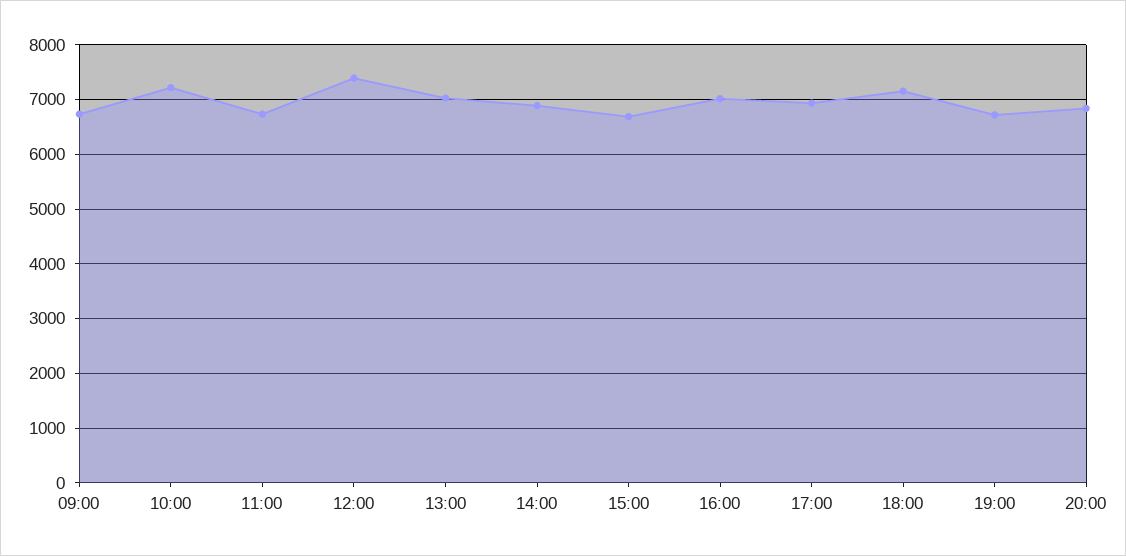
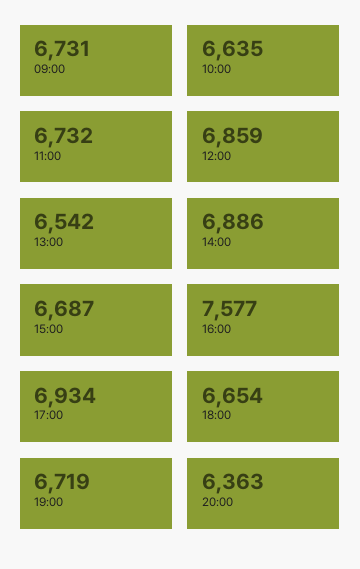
  {
    "09:00": 6731,
-   "10:00": 7200,
+   "10:00": 6635,
    "11:00": 6732,
-   "12:00": 7400,
+   "12:00": 6859,
-   "13:00": 7000,
+   "13:00": 6542,
    "14:00": 6886,
    "15:00": 6687,
-   "16:00": 7000,
+   "16:00": 7577,
    "17:00": 6934,
-   "18:00": 7200,
+   "18:00": 6654,
    "19:00": 6719,
-   "20:00": 6800
+   "20:00": 6363
  }

